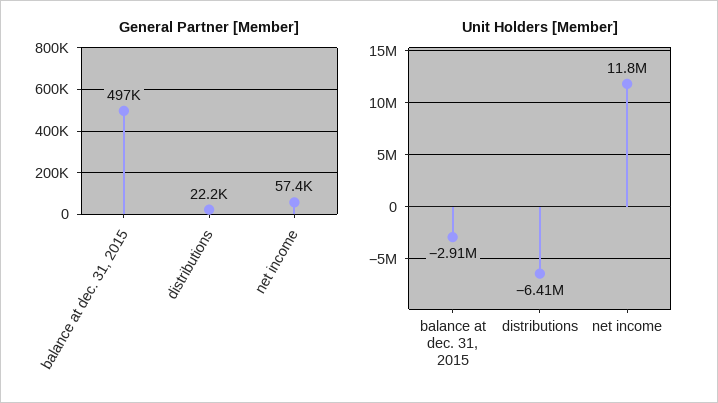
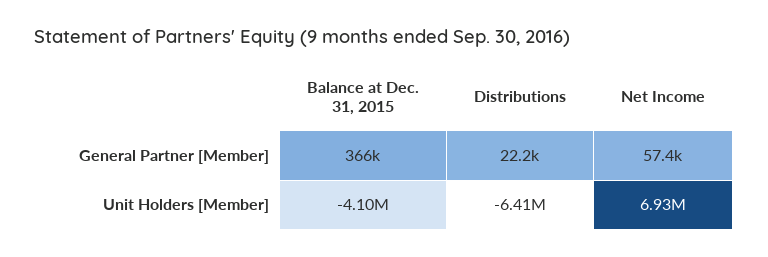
  {
    "General Partner [Member]": {
-     "balance at dec. 31, 2015": 497000,
+     "balance at dec. 31, 2015": 366000,
      "distributions": 22200,
      "net income": 57400
    },
    "Unit Holders [Member]": {
-     "balance at dec. 31, 2015": -2910000,
+     "balance at dec. 31, 2015": -4100000,
      "distributions": -6410000,
-     "net income": 11800000
+     "net income": 6930000
    }
  }

